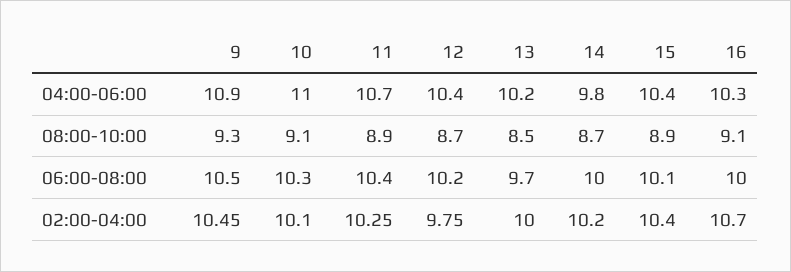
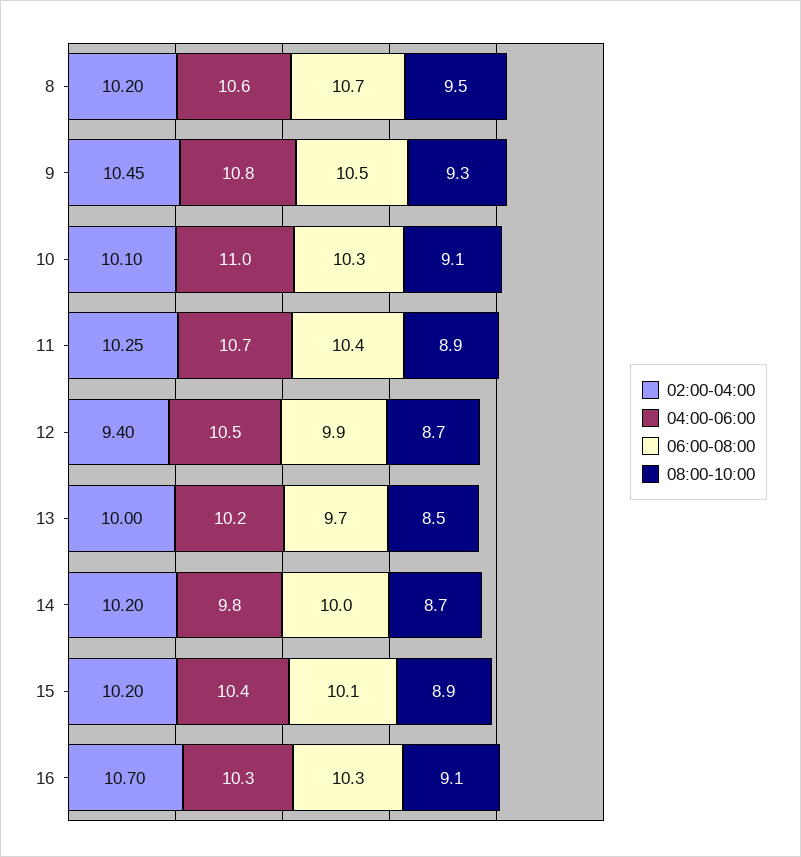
  {
    "04:00-06:00": {
-     "9": 10.9,
+     "9": 10.8,
      "10": 11,
      "11": 10.7,
-     "12": 10.4,
+     "12": 10.5,
      "13": 10.2,
      "14": 9.8,
      "15": 10.4,
-     "16": 10.3
+     "16": 10.3,
+     "8": 10.6
    },
    "08:00-10:00": {
      "9": 9.3,
      "10": 9.1,
      "11": 8.9,
      "12": 8.7,
      "13": 8.5,
      "14": 8.7,
      "15": 8.9,
-     "16": 9.1
+     "16": 9.1,
+     "8": 9.5
    },
    "06:00-08:00": {
      "9": 10.5,
      "10": 10.3,
      "11": 10.4,
-     "12": 10.2,
+     "12": 9.9,
      "13": 9.7,
      "14": 10,
      "15": 10.1,
-     "16": 10
+     "16": 10.3,
+     "8": 10.7
    },
    "02:00-04:00": {
      "9": 10.45,
      "10": 10.1,
      "11": 10.25,
-     "12": 9.75,
+     "12": 9.4,
      "13": 10,
      "14": 10.2,
-     "15": 10.4,
+     "15": 10.2,
-     "16": 10.7
+     "16": 10.7,
+     "8": 10.2
    }
  }

